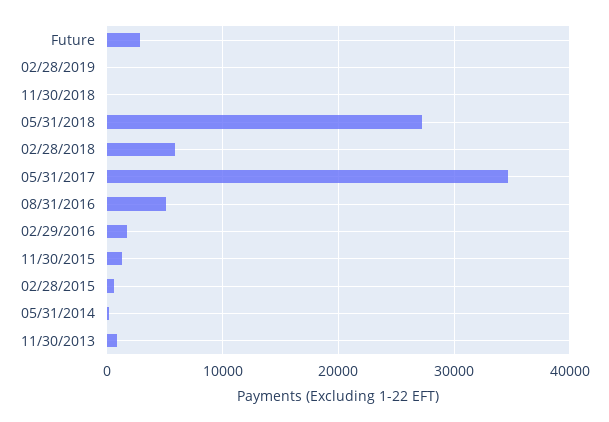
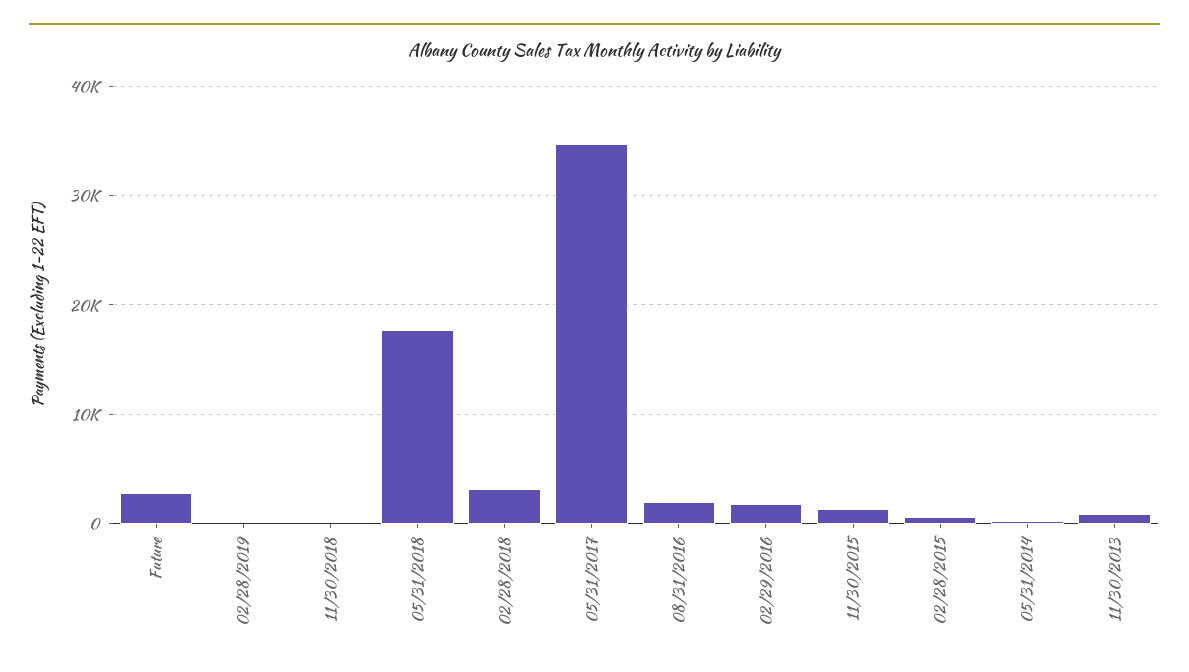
  {
    "Future": 3000,
    "02/28/2019": 0,
    "11/30/2018": 0,
-   "05/31/2018": 27000,
+   "05/31/2018": 18000,
-   "02/28/2018": 6000,
+   "02/28/2018": 3000,
    "05/31/2017": 35000,
-   "08/31/2016": 5000,
+   "08/31/2016": 2000,
    "02/29/2016": 2000,
    "11/30/2015": 1000,
    "02/28/2015": 1000,
    "05/31/2014": 0,
    "11/30/2013": 1000
  }

